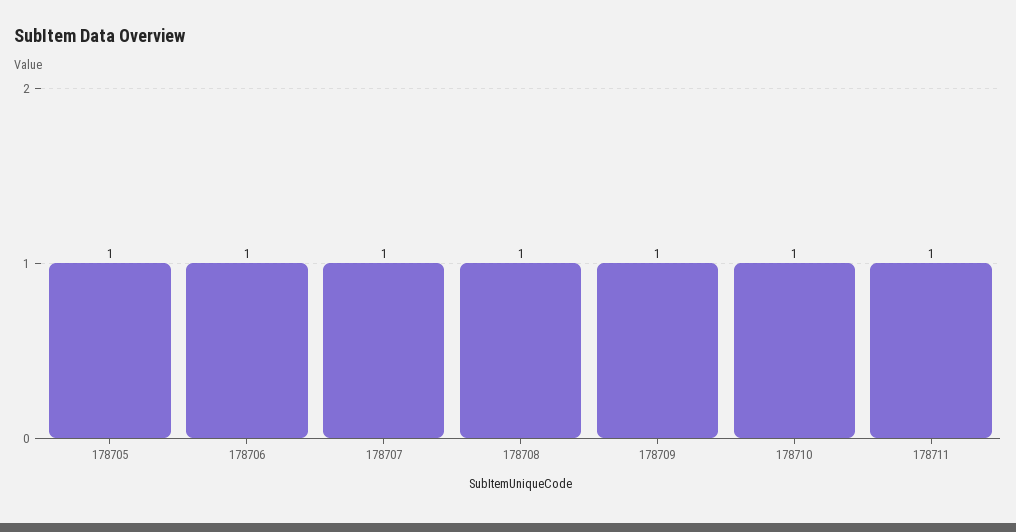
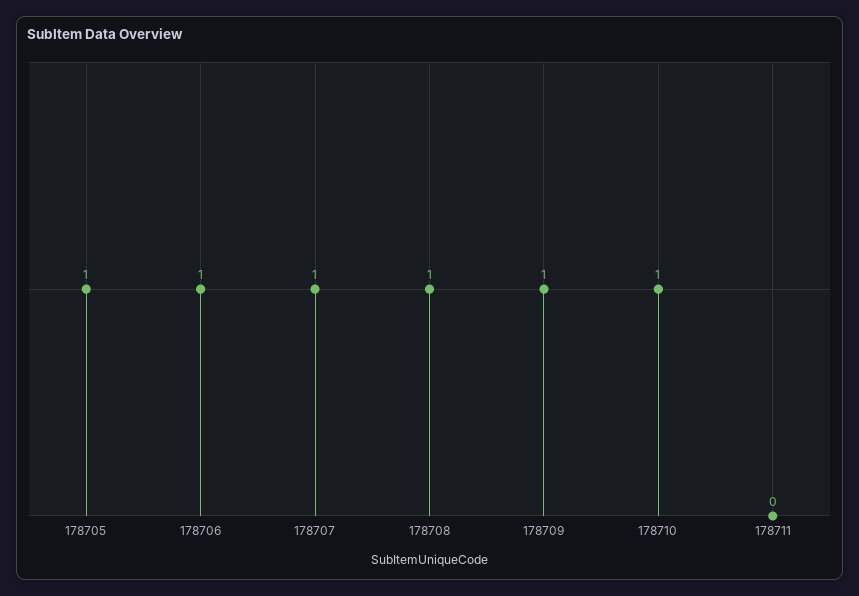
  {
    "178705": 1,
    "178706": 1,
    "178707": 1,
    "178708": 1,
    "178709": 1,
    "178710": 1,
-   "178711": 1
+   "178711": 0
  }

